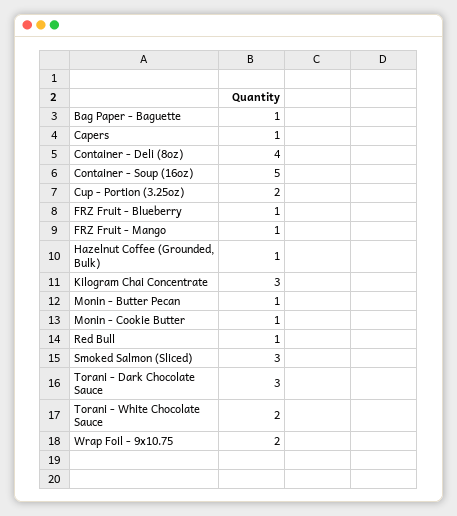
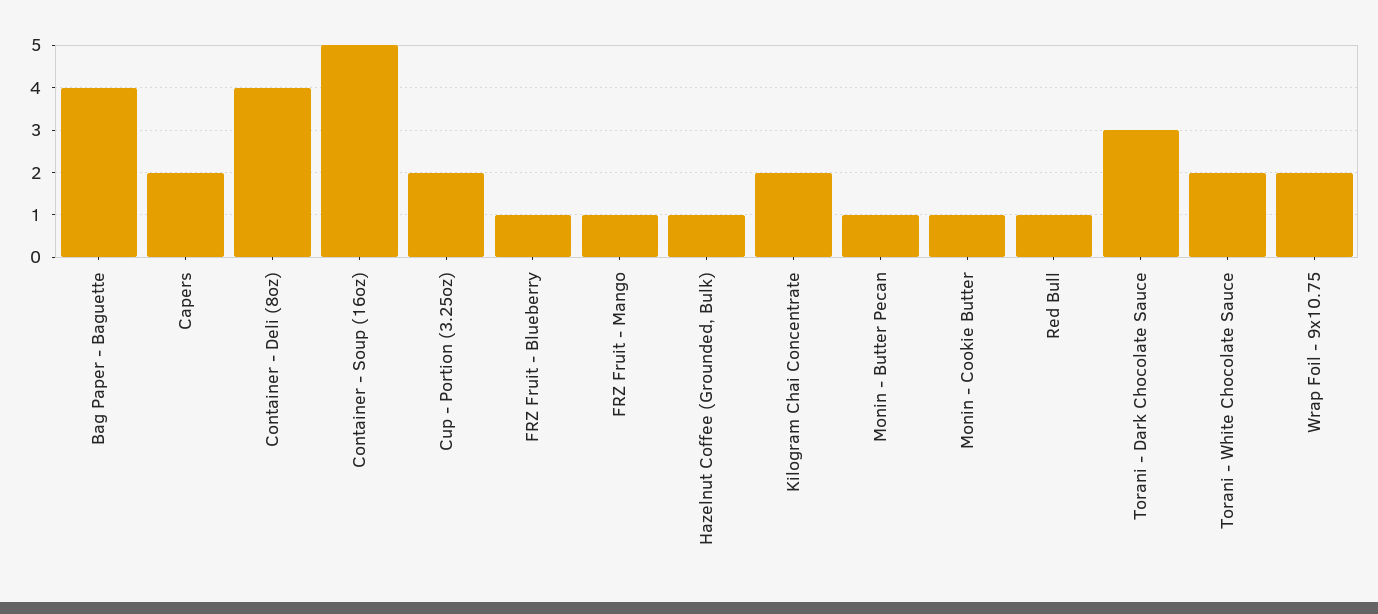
  {
-   "Bag Paper - Baguette": 1,
+   "Bag Paper - Baguette": 4,
-   "Capers": 1,
+   "Capers": 2,
    "Container - Deli (8oz)": 4,
    "Container - Soup (16oz)": 5,
    "Cup - Portion (3.25oz)": 2,
    "FRZ Fruit - Blueberry": 1,
    "FRZ Fruit - Mango": 1,
    "Hazelnut Coffee (Grounded, Bulk)": 1,
-   "Kilogram Chai Concentrate": 3,
+   "Kilogram Chai Concentrate": 2,
    "Monin - Butter Pecan": 1,
    "Monin - Cookie Butter": 1,
    "Red Bull": 1,
-   "Smoked Salmon (Sliced)": 3,
    "Torani - Dark Chocolate Sauce": 3,
    "Torani - White Chocolate Sauce": 2,
    "Wrap Foil - 9x10.75": 2
  }

